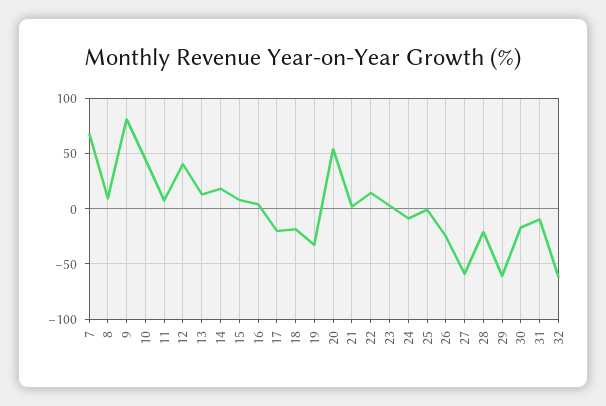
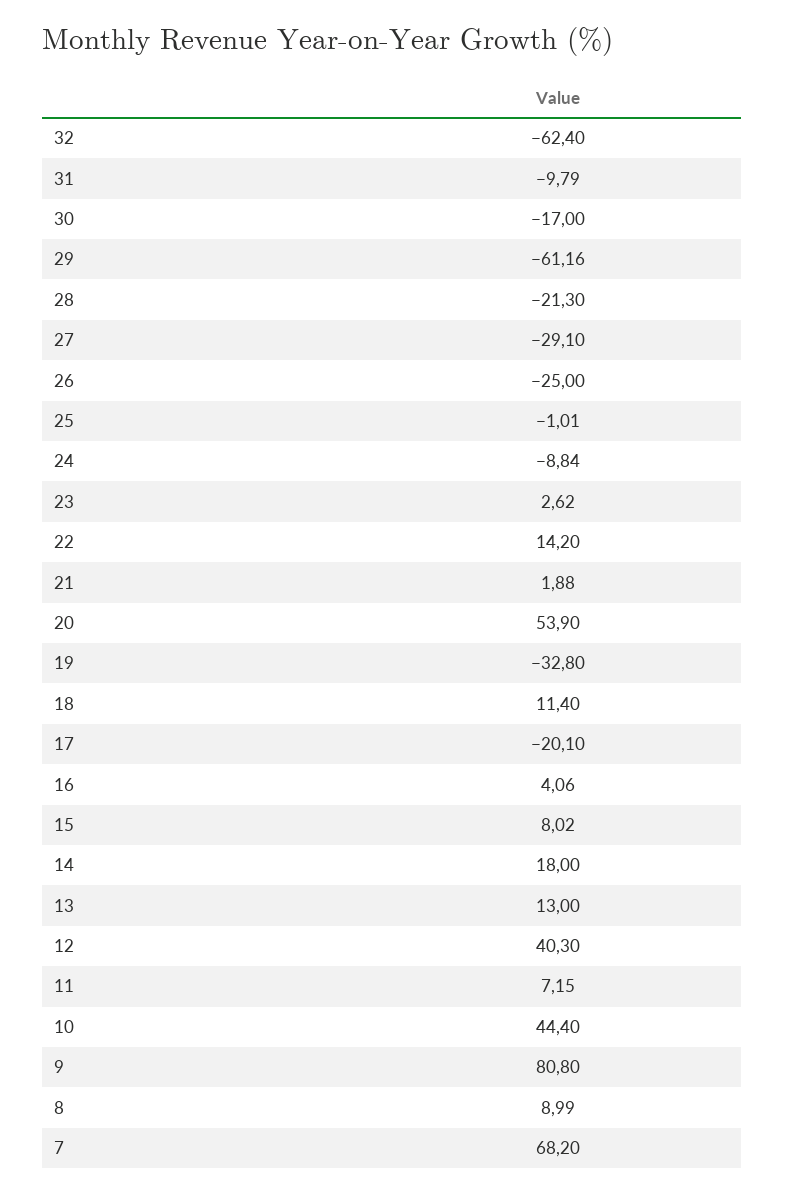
  {
    "7": 68.2,
    "8": 8.99,
    "9": 80.8,
    "10": 44.4,
    "11": 7.15,
    "12": 40.3,
    "13": 13,
    "14": 18,
    "15": 8.02,
    "16": 4.06,
    "17": -20.1,
-   "18": -20,
+   "18": 11.4,
    "19": -32.8,
    "20": 53.9,
    "21": 1.88,
    "22": 14.2,
    "23": 2.62,
    "24": -8.84,
    "25": -1.01,
    "26": -25,
-   "27": -60,
+   "27": -29.1,
    "28": -21.3,
    "29": -61.16,
    "30": -17,
    "31": -9.79,
    "32": -62.4
  }

